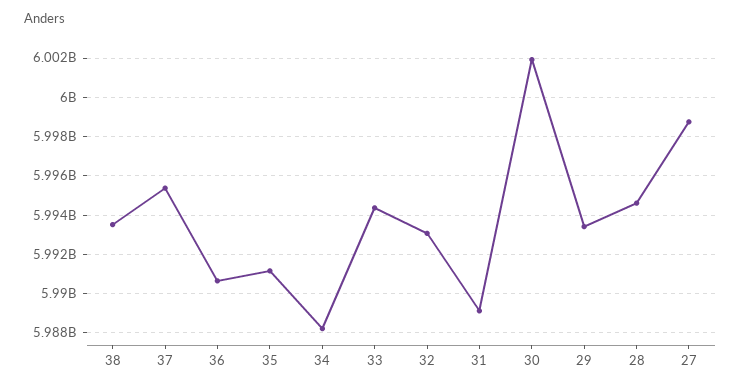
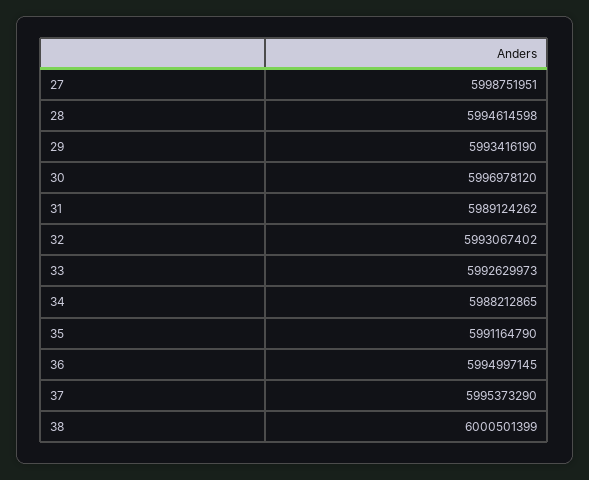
  {
-   "38": 5993500000,
+   "38": 6000501399,
    "37": 5995373290,
-   "36": 5990500000,
+   "36": 5994997145,
    "35": 5991164790,
    "34": 5988212865,
-   "33": 5994500000,
+   "33": 5992629973,
    "32": 5993067402,
    "31": 5989124262,
-   "30": 6002000000,
+   "30": 5996978120,
    "29": 5993416190,
    "28": 5994614598,
    "27": 5998751951
  }

